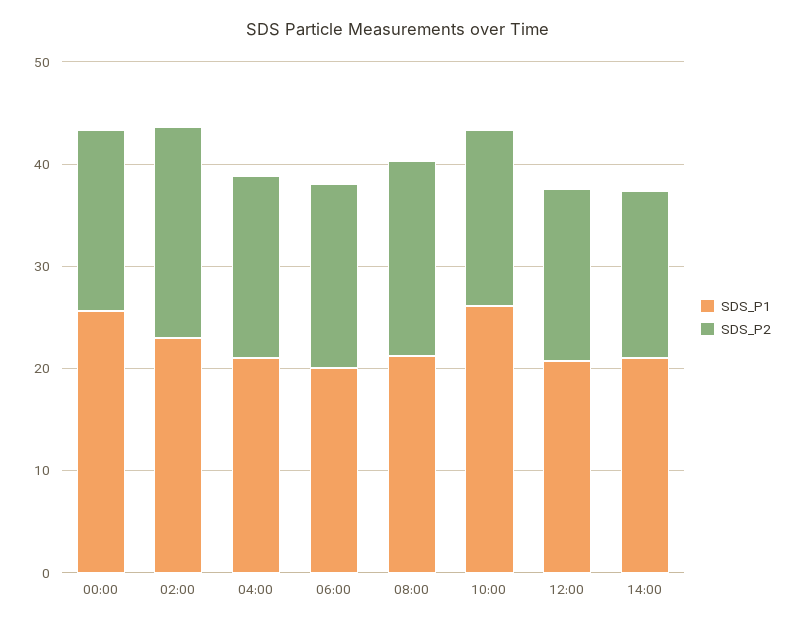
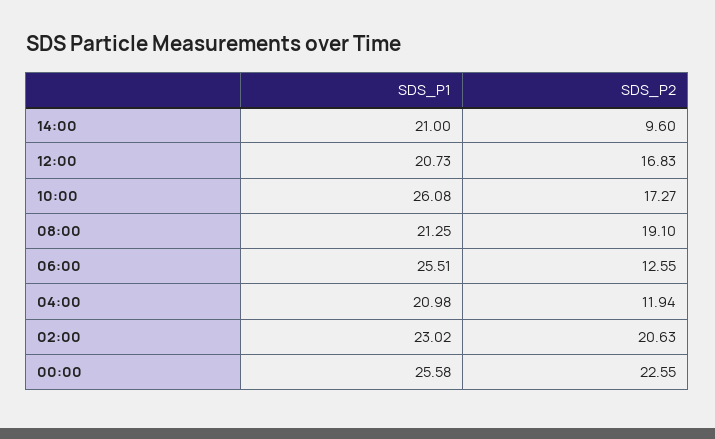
  {
    "SDS_P1": {
      "00:00": 25.58,
      "02:00": 23.02,
      "04:00": 20.98,
-     "06:00": 20,
+     "06:00": 25.51,
      "08:00": 21.25,
      "10:00": 26.08,
      "12:00": 20.73,
      "14:00": 21
    },
    "SDS_P2": {
-     "00:00": 18,
+     "00:00": 22.55,
      "02:00": 20.63,
-     "04:00": 18,
+     "04:00": 11.94,
-     "06:00": 18,
+     "06:00": 12.55,
      "08:00": 19.1,
      "10:00": 17.27,
      "12:00": 16.83,
-     "14:00": 16
+     "14:00": 9.6
    }
  }

